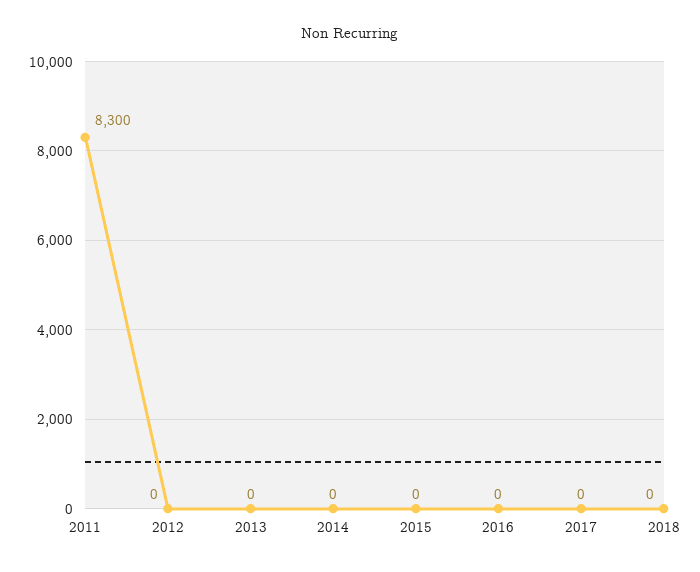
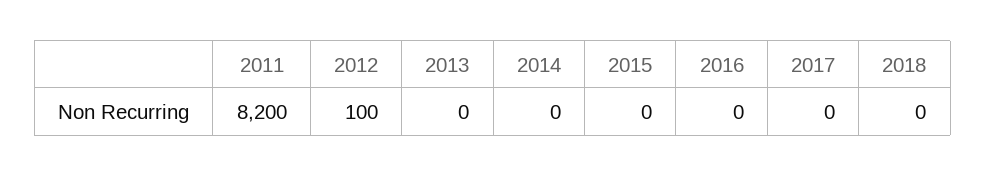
  {
-   "2011": 8300,
+   "2011": 8200,
-   "2012": 0,
+   "2012": 100,
    "2013": 0,
    "2014": 0,
    "2015": 0,
    "2016": 0,
    "2017": 0,
    "2018": 0
  }

